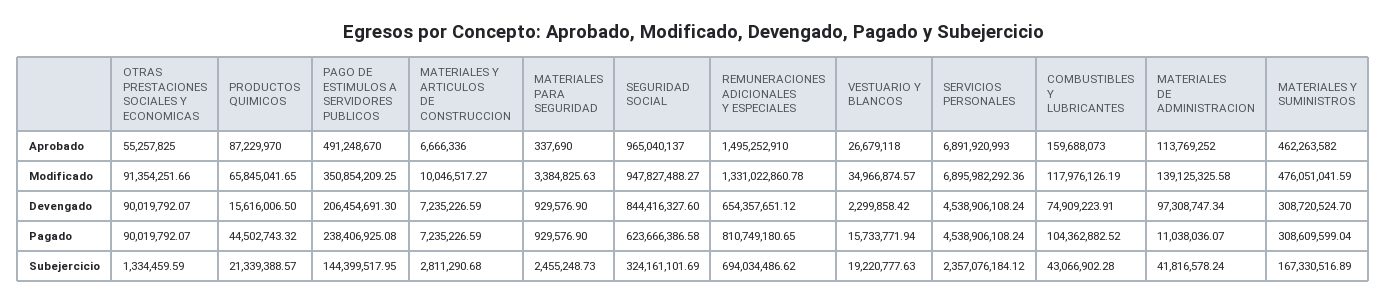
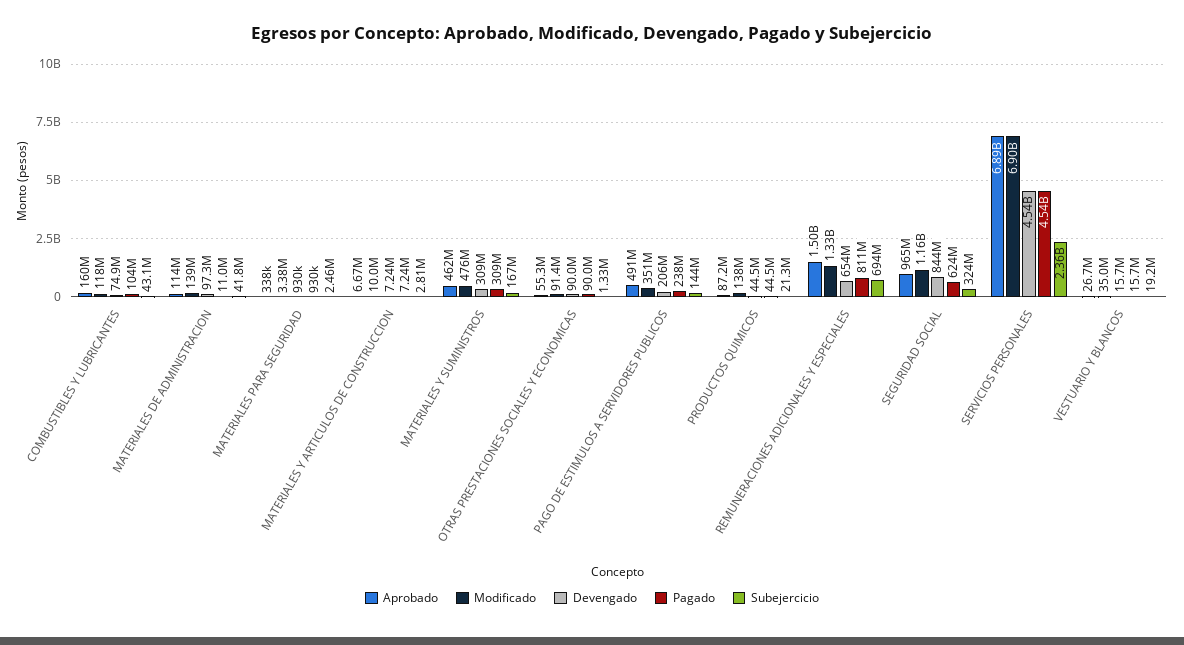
  {
    "Aprobado": {
      "OTRAS PRESTACIONES SOCIALES Y ECONOMICAS": 55257825,
      "PRODUCTOS QUIMICOS": 87229970,
      "PAGO DE ESTIMULOS A SERVIDORES PUBLICOS": 491248670,
      "MATERIALES Y ARTICULOS DE CONSTRUCCION": 6666336,
      "MATERIALES PARA SEGURIDAD": 337690,
      "SEGURIDAD SOCIAL": 965040137,
      "REMUNERACIONES ADICIONALES Y ESPECIALES": 1495252910,
      "VESTUARIO Y BLANCOS": 26679118,
      "SERVICIOS PERSONALES": 6891920993,
      "COMBUSTIBLES Y LUBRICANTES": 159688073,
      "MATERIALES DE ADMINISTRACION": 113769252,
      "MATERIALES Y SUMINISTROS": 462263582
    },
    "Modificado": {
      "OTRAS PRESTACIONES SOCIALES Y ECONOMICAS": 91354251.66,
-     "PRODUCTOS QUIMICOS": 65845041.65,
+     "PRODUCTOS QUIMICOS": 138000000,
      "PAGO DE ESTIMULOS A SERVIDORES PUBLICOS": 350854209.25,
      "MATERIALES Y ARTICULOS DE CONSTRUCCION": 10046517.27,
      "MATERIALES PARA SEGURIDAD": 3384825.63,
-     "SEGURIDAD SOCIAL": 947827488.27,
+     "SEGURIDAD SOCIAL": 1160000000,
      "REMUNERACIONES ADICIONALES Y ESPECIALES": 1331022860.78,
      "VESTUARIO Y BLANCOS": 34966874.57,
      "SERVICIOS PERSONALES": 6895982292.36,
      "COMBUSTIBLES Y LUBRICANTES": 117976126.19,
      "MATERIALES DE ADMINISTRACION": 139125325.58,
      "MATERIALES Y SUMINISTROS": 476051041.59
    },
    "Devengado": {
      "OTRAS PRESTACIONES SOCIALES Y ECONOMICAS": 90019792.07,
-     "PRODUCTOS QUIMICOS": 15616006.5,
+     "PRODUCTOS QUIMICOS": 44500000,
      "PAGO DE ESTIMULOS A SERVIDORES PUBLICOS": 206454691.3,
      "MATERIALES Y ARTICULOS DE CONSTRUCCION": 7235226.59,
      "MATERIALES PARA SEGURIDAD": 929576.9,
      "SEGURIDAD SOCIAL": 844416327.6,
      "REMUNERACIONES ADICIONALES Y ESPECIALES": 654357651.12,
-     "VESTUARIO Y BLANCOS": 2299858.42,
+     "VESTUARIO Y BLANCOS": 15700000,
      "SERVICIOS PERSONALES": 4538906108.24,
      "COMBUSTIBLES Y LUBRICANTES": 74909223.91,
      "MATERIALES DE ADMINISTRACION": 97308747.34,
      "MATERIALES Y SUMINISTROS": 308720524.7
    },
    "Pagado": {
      "OTRAS PRESTACIONES SOCIALES Y ECONOMICAS": 90019792.07,
      "PRODUCTOS QUIMICOS": 44502743.32,
      "PAGO DE ESTIMULOS A SERVIDORES PUBLICOS": 238406925.08,
      "MATERIALES Y ARTICULOS DE CONSTRUCCION": 7235226.59,
      "MATERIALES PARA SEGURIDAD": 929576.9,
      "SEGURIDAD SOCIAL": 623666386.58,
      "REMUNERACIONES ADICIONALES Y ESPECIALES": 810749180.65,
      "VESTUARIO Y BLANCOS": 15733771.94,
      "SERVICIOS PERSONALES": 4538906108.24,
      "COMBUSTIBLES Y LUBRICANTES": 104362882.52,
      "MATERIALES DE ADMINISTRACION": 11038036.07,
      "MATERIALES Y SUMINISTROS": 308609599.04
    },
    "Subejercicio": {
      "OTRAS PRESTACIONES SOCIALES Y ECONOMICAS": 1334459.59,
      "PRODUCTOS QUIMICOS": 21339388.57,
      "PAGO DE ESTIMULOS A SERVIDORES PUBLICOS": 144399517.95,
      "MATERIALES Y ARTICULOS DE CONSTRUCCION": 2811290.68,
      "MATERIALES PARA SEGURIDAD": 2455248.73,
      "SEGURIDAD SOCIAL": 324161101.69,
      "REMUNERACIONES ADICIONALES Y ESPECIALES": 694034486.62,
      "VESTUARIO Y BLANCOS": 19220777.63,
      "SERVICIOS PERSONALES": 2357076184.12,
      "COMBUSTIBLES Y LUBRICANTES": 43066902.28,
      "MATERIALES DE ADMINISTRACION": 41816578.24,
      "MATERIALES Y SUMINISTROS": 167330516.89
    }
  }

